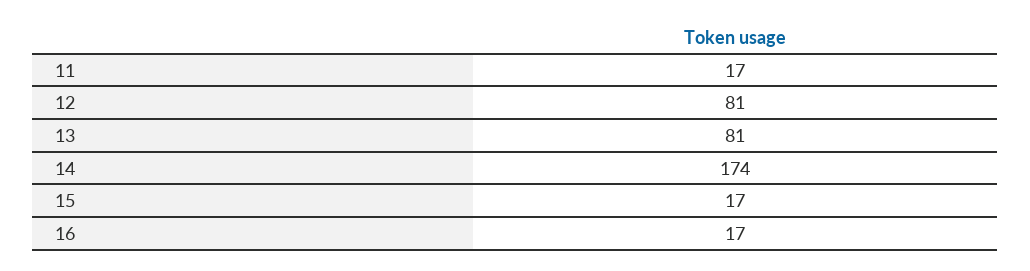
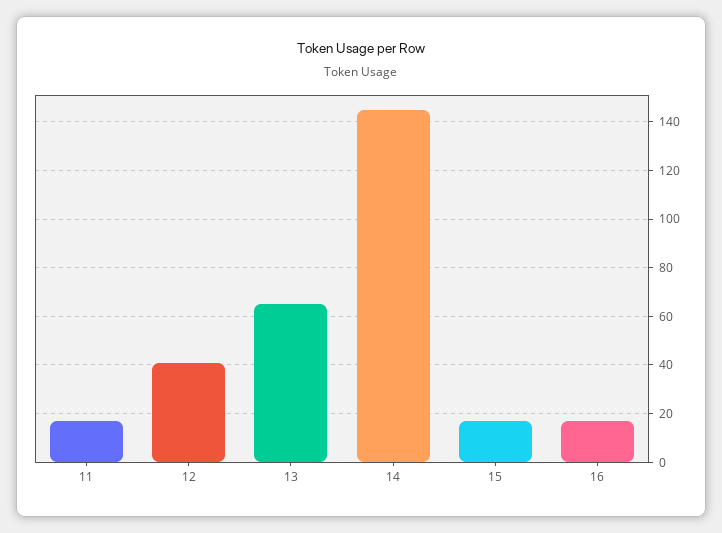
  {
    "11": 17,
-   "12": 81,
+   "12": 40,
-   "13": 81,
+   "13": 65,
-   "14": 174,
+   "14": 145,
    "15": 17,
    "16": 17
  }

